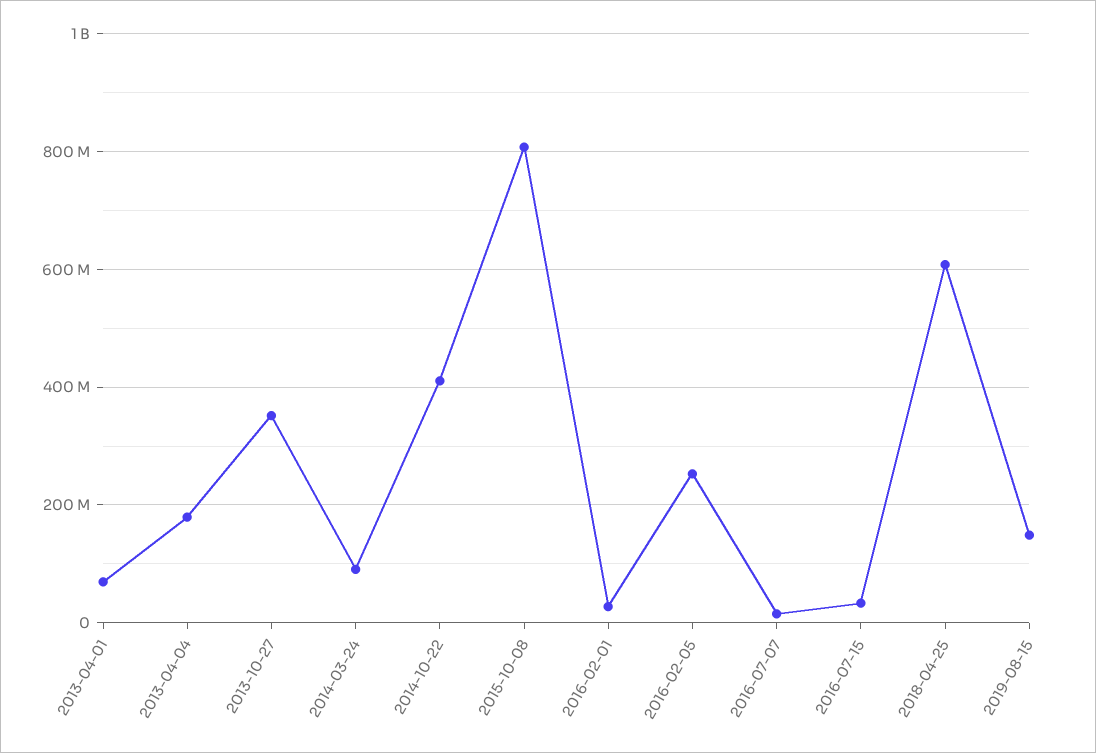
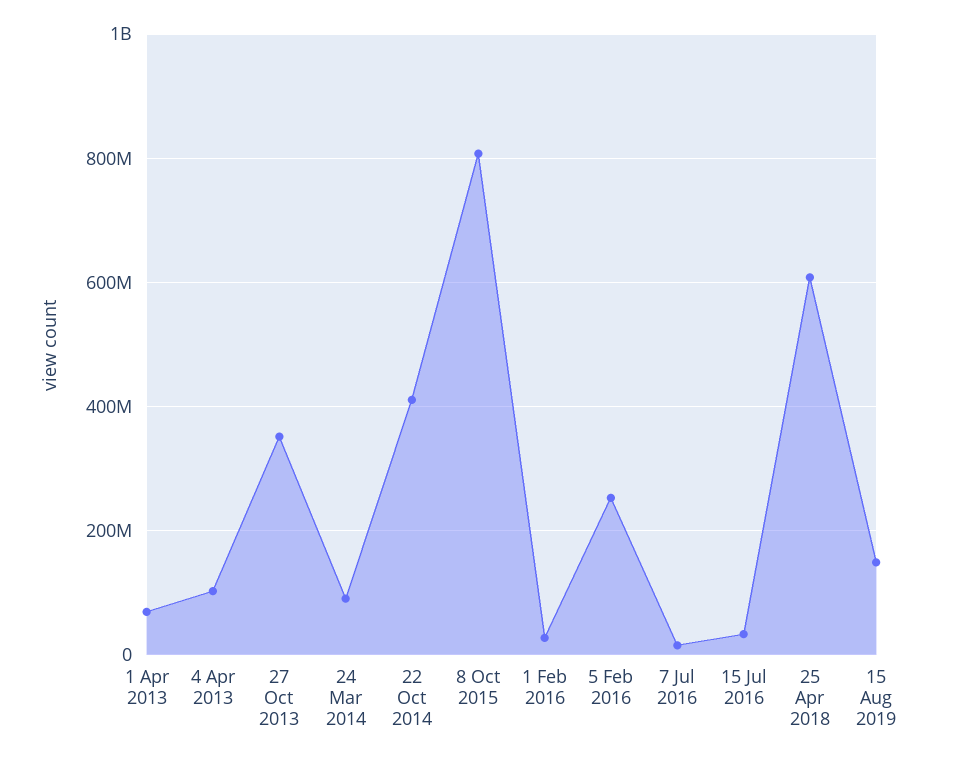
  {
    "2013-04-01": 60000000,
-   "2013-04-04": 180000000,
+   "2013-04-04": 100000000,
    "2013-10-27": 360000000,
    "2014-03-24": 100000000,
    "2014-10-22": 420000000,
    "2015-10-08": 800000000,
    "2016-02-01": 20000000,
    "2016-02-05": 260000000,
    "2016-07-07": 20000000,
    "2016-07-15": 40000000,
    "2018-04-25": 600000000,
    "2019-08-15": 140000000
  }

